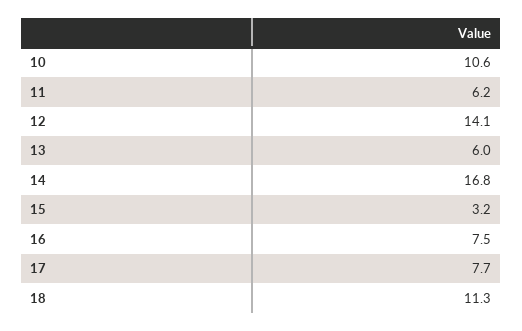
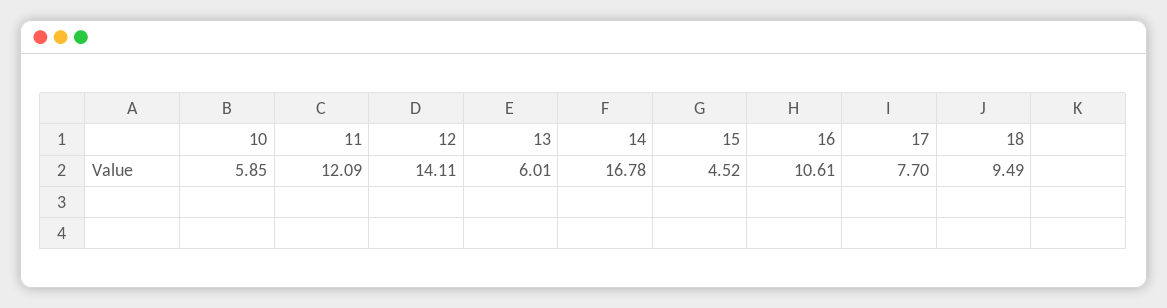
  {
-   "10": 10.6,
+   "10": 5.85,
-   "11": 6.2,
+   "11": 12.09,
    "12": 14.11,
    "13": 6.01,
    "14": 16.78,
-   "15": 3.2,
+   "15": 4.52,
-   "16": 7.5,
+   "16": 10.61,
    "17": 7.7,
-   "18": 11.3
+   "18": 9.49
  }

